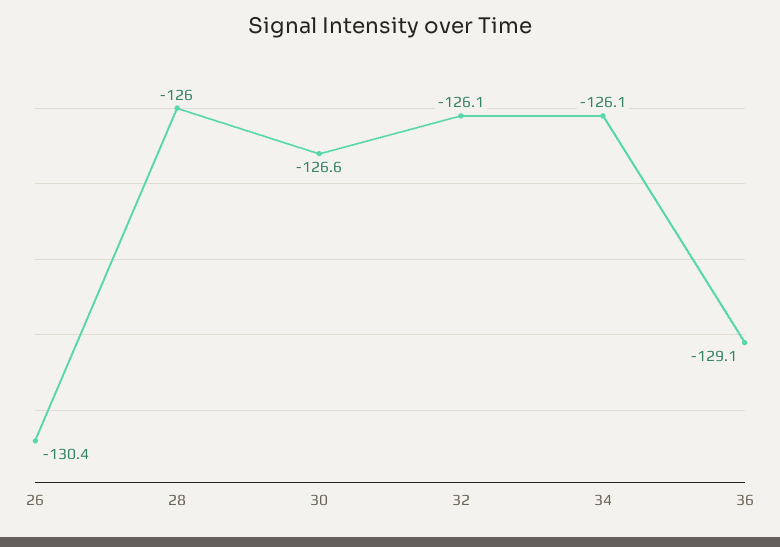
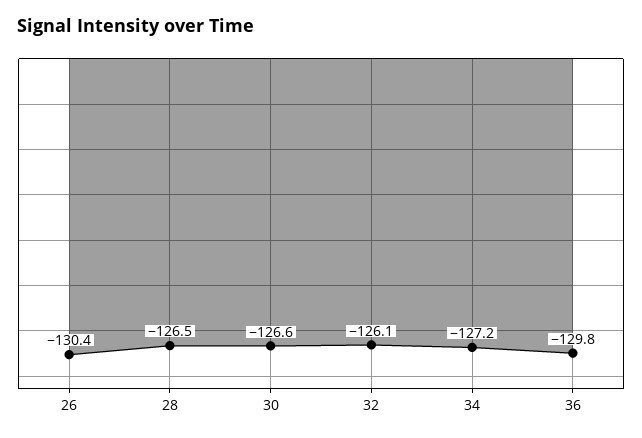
  {
    "26": -130.4,
-   "28": -126,
+   "28": -126.5,
    "30": -126.6,
    "32": -126.1,
-   "34": -126.1,
+   "34": -127.2,
-   "36": -129.1
+   "36": -129.8
  }

